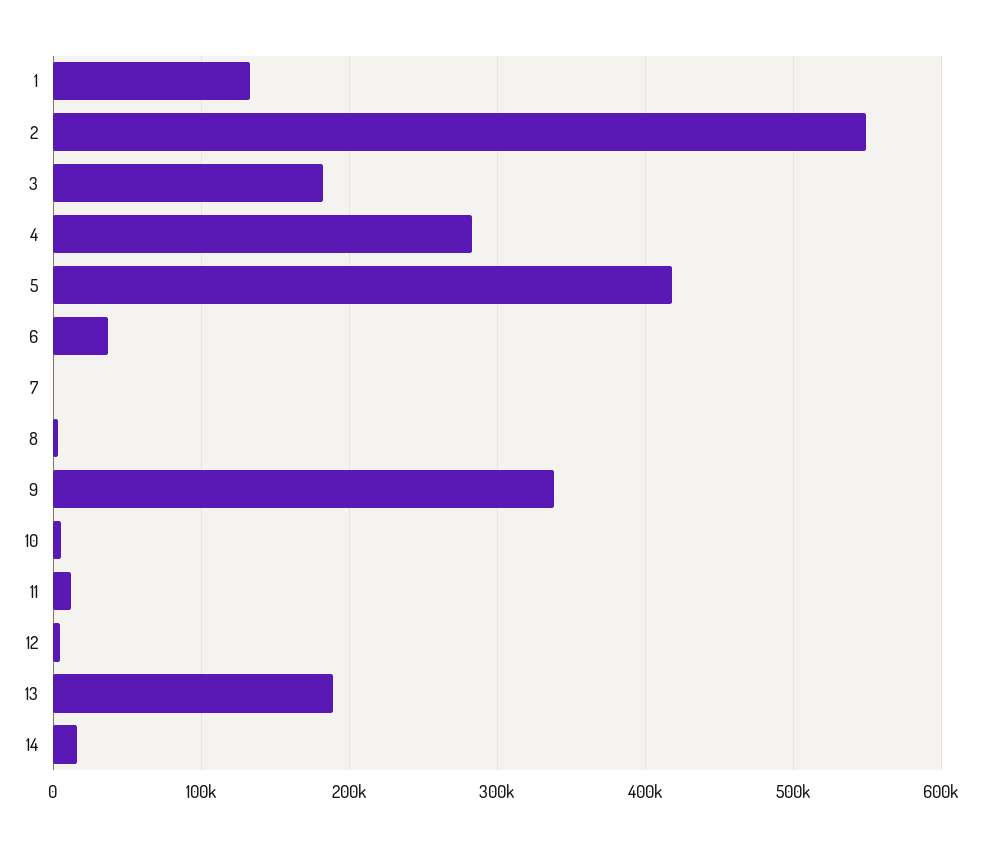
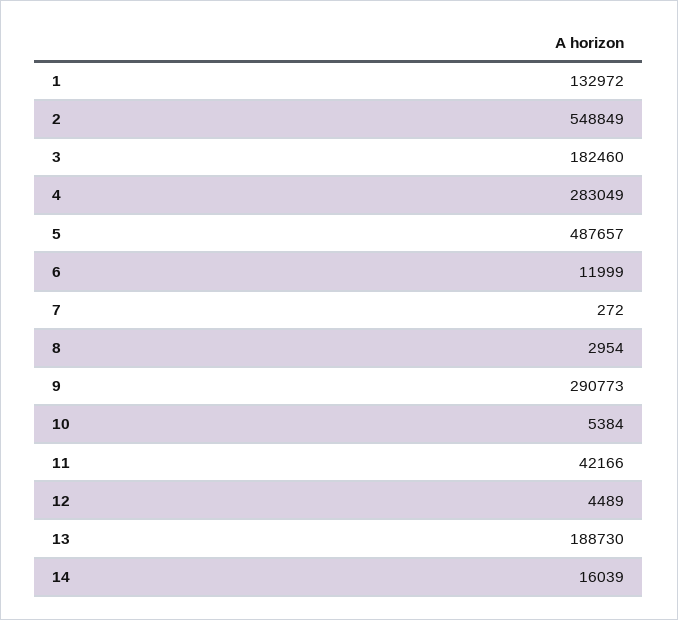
  {
    "1": 132972,
    "2": 548849,
    "3": 182460,
    "4": 283049,
-   "5": 420000,
+   "5": 487657,
-   "6": 40000,
+   "6": 11999,
    "7": 272,
    "8": 2954,
-   "9": 340000,
+   "9": 290773,
    "10": 5384,
-   "11": 10000,
+   "11": 42166,
    "12": 4489,
    "13": 188730,
    "14": 16039
  }

